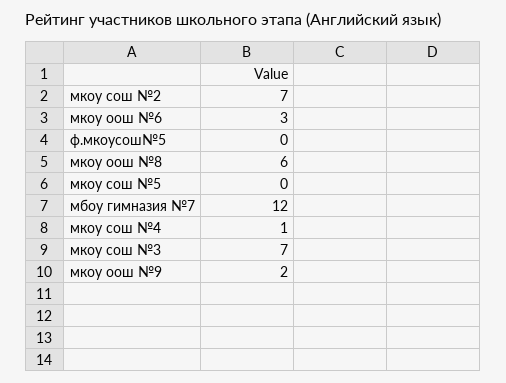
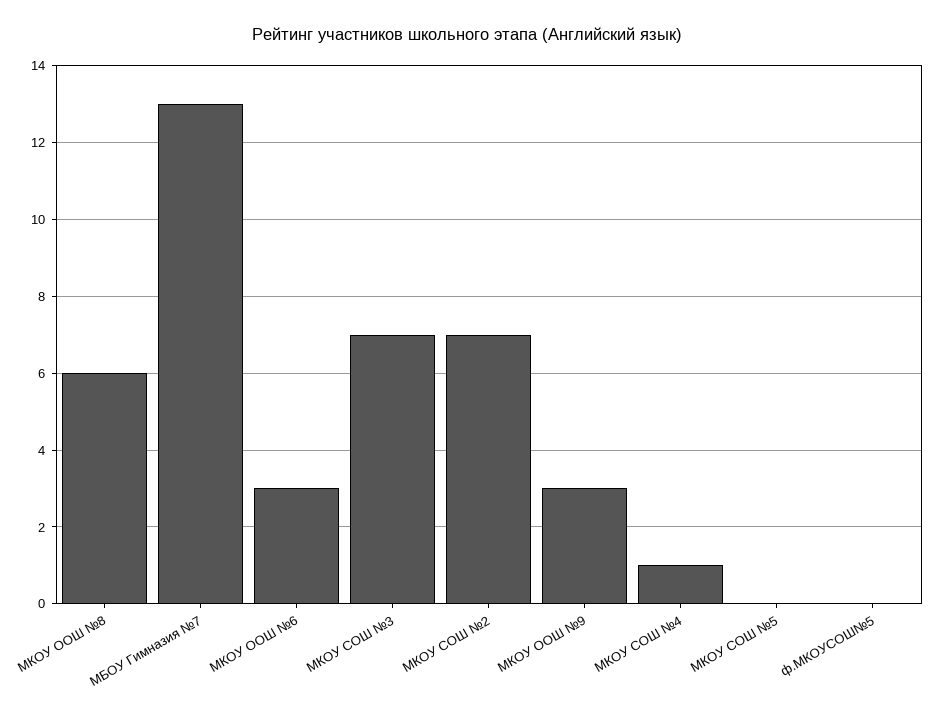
  {
    "мкоу сош №2": 7,
    "мкоу оош №6": 3,
    "ф.мкоусош№5": 0,
    "мкоу оош №8": 6,
    "мкоу сош №5": 0,
-   "мбоу гимназия №7": 12,
+   "мбоу гимназия №7": 13,
    "мкоу сош №4": 1,
    "мкоу сош №3": 7,
-   "мкоу оош №9": 2
+   "мкоу оош №9": 3
  }

